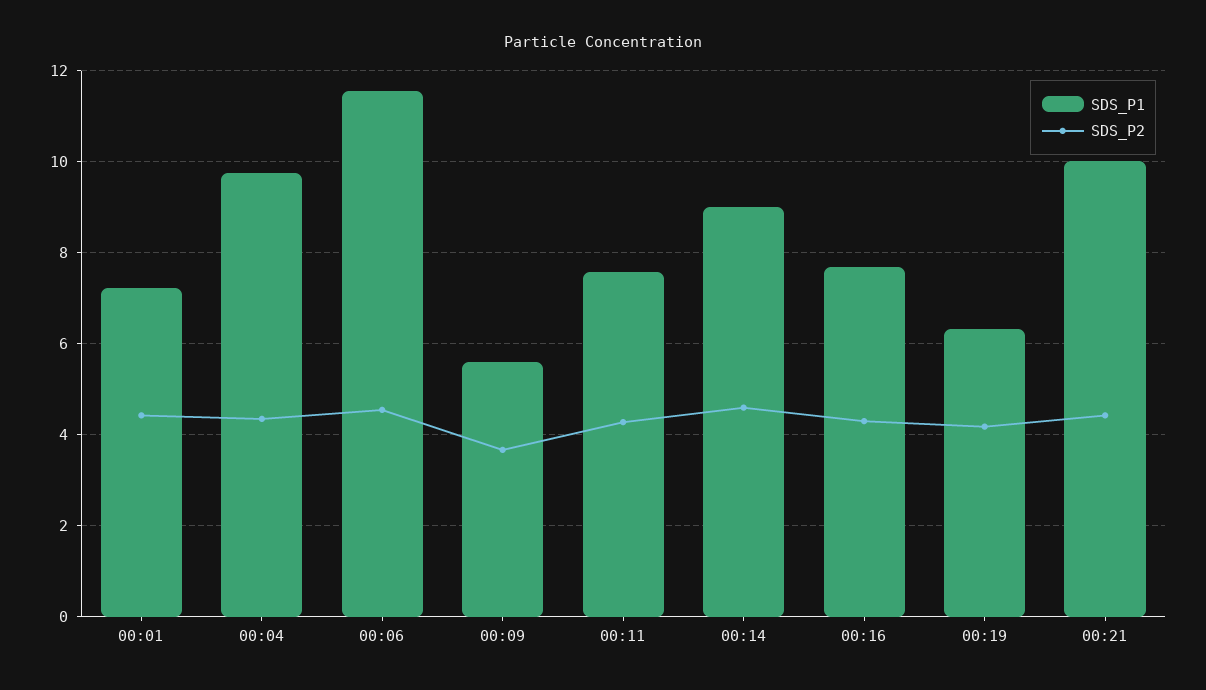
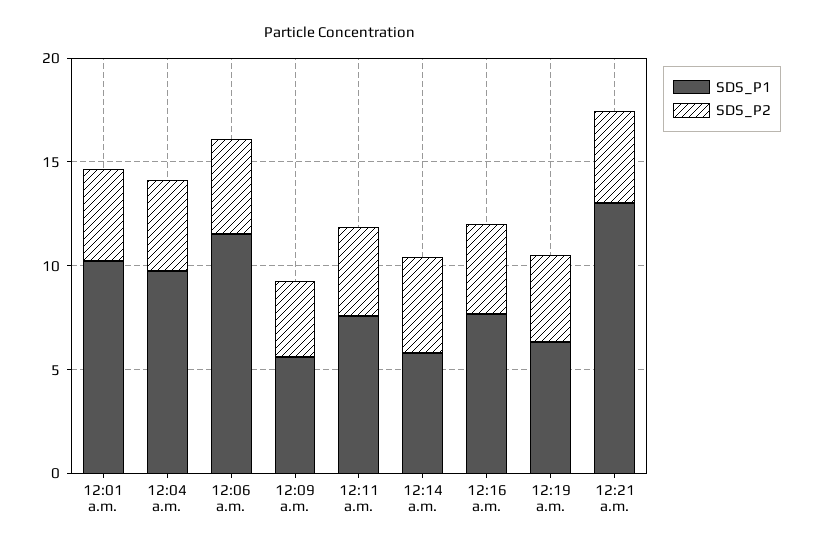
  {
    "SDS_P1": {
-     "00:01": 7.2,
+     "00:01": 10,
      "00:04": 9.8,
      "00:06": 11.6,
      "00:09": 5.6,
      "00:11": 7.6,
-     "00:14": 9,
+     "00:14": 6,
      "00:16": 7.8,
      "00:19": 6.4,
-     "00:21": 10
+     "00:21": 13
    },
    "SDS_P2": {
      "00:01": 4.4,
      "00:04": 4.4,
      "00:06": 4.6,
      "00:09": 3.6,
      "00:11": 4.2,
      "00:14": 4.6,
      "00:16": 4.4,
      "00:19": 4.2,
      "00:21": 4.4
    }
  }

